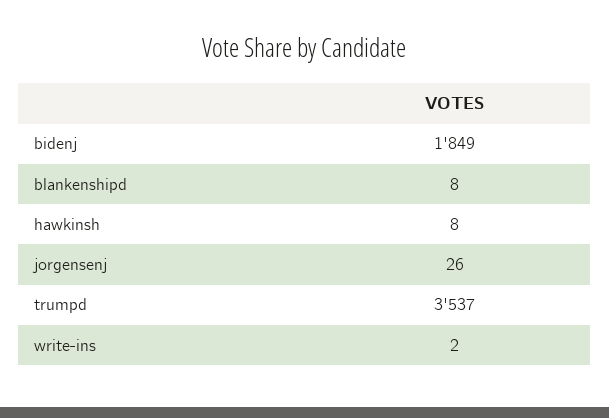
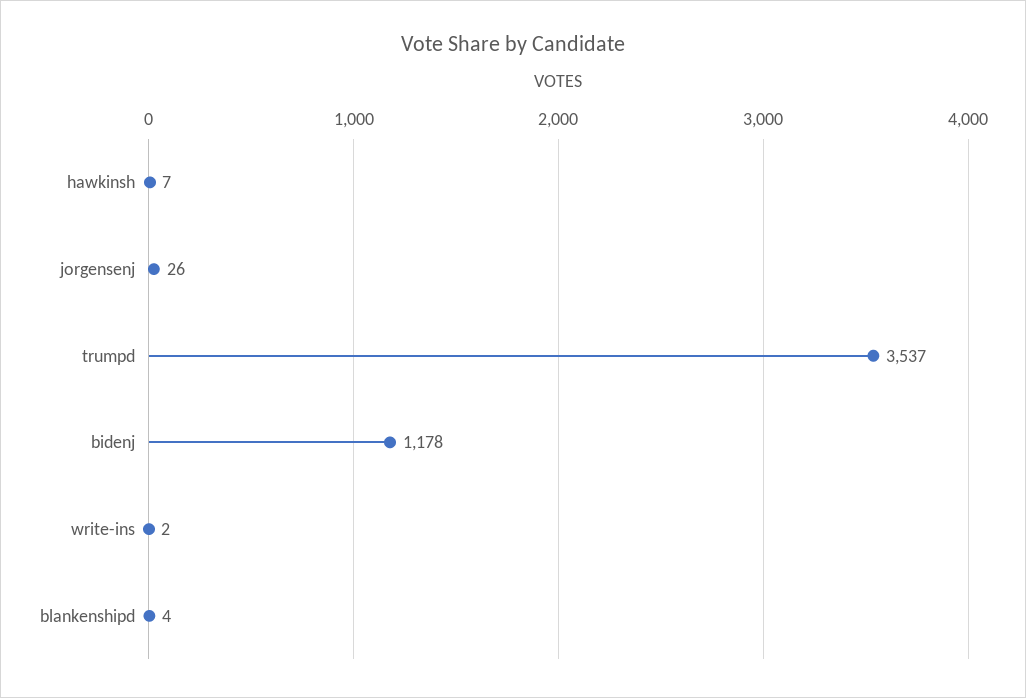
  {
-   "bidenj": 1849,
+   "bidenj": 1178,
-   "blankenshipd": 8,
+   "blankenshipd": 4,
-   "hawkinsh": 8,
+   "hawkinsh": 7,
    "jorgensenj": 26,
    "trumpd": 3537,
    "write-ins": 2
  }

